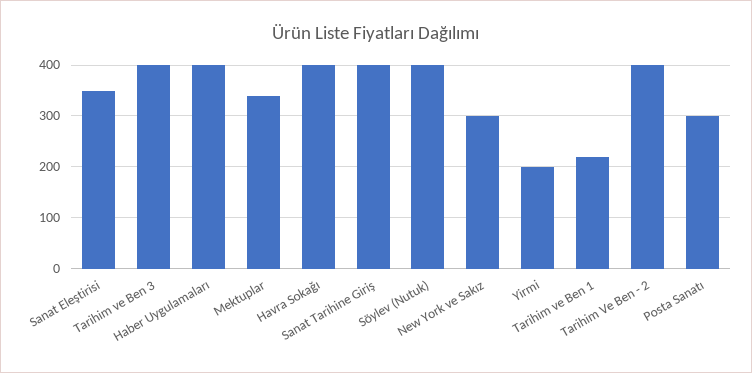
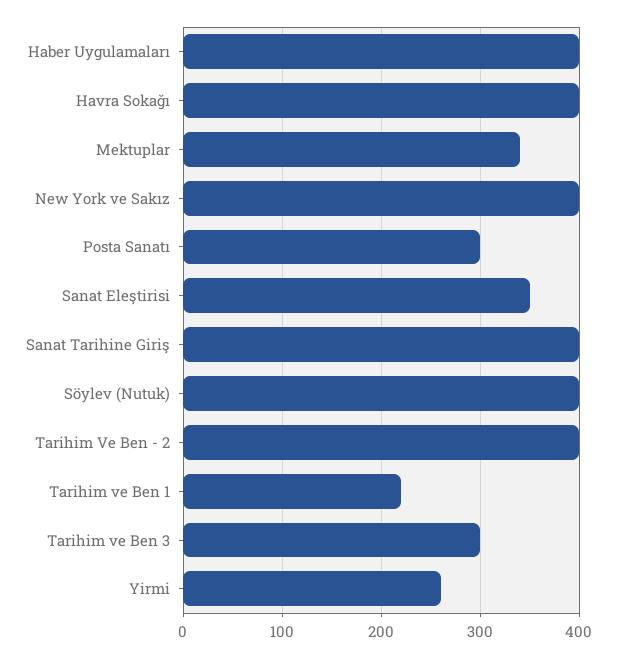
  {
    "Sanat Eleştirisi": 350,
-   "Tarihim ve Ben 3": 400,
+   "Tarihim ve Ben 3": 300,
    "Haber Uygulamaları": 400,
    "Mektuplar": 340,
    "Havra Sokağı": 400,
    "Sanat Tarihine Giriş": 400,
    "Söylev (Nutuk)": 400,
-   "New York ve Sakız": 300,
+   "New York ve Sakız": 400,
-   "Yirmi": 200,
+   "Yirmi": 260,
    "Tarihim ve Ben 1": 220,
    "Tarihim Ve Ben - 2": 400,
    "Posta Sanatı": 300
  }

